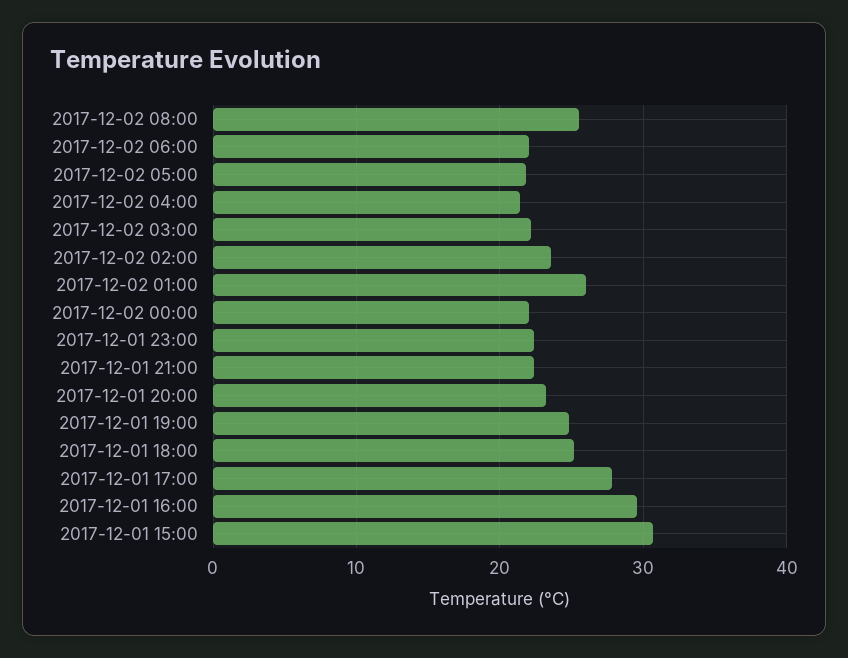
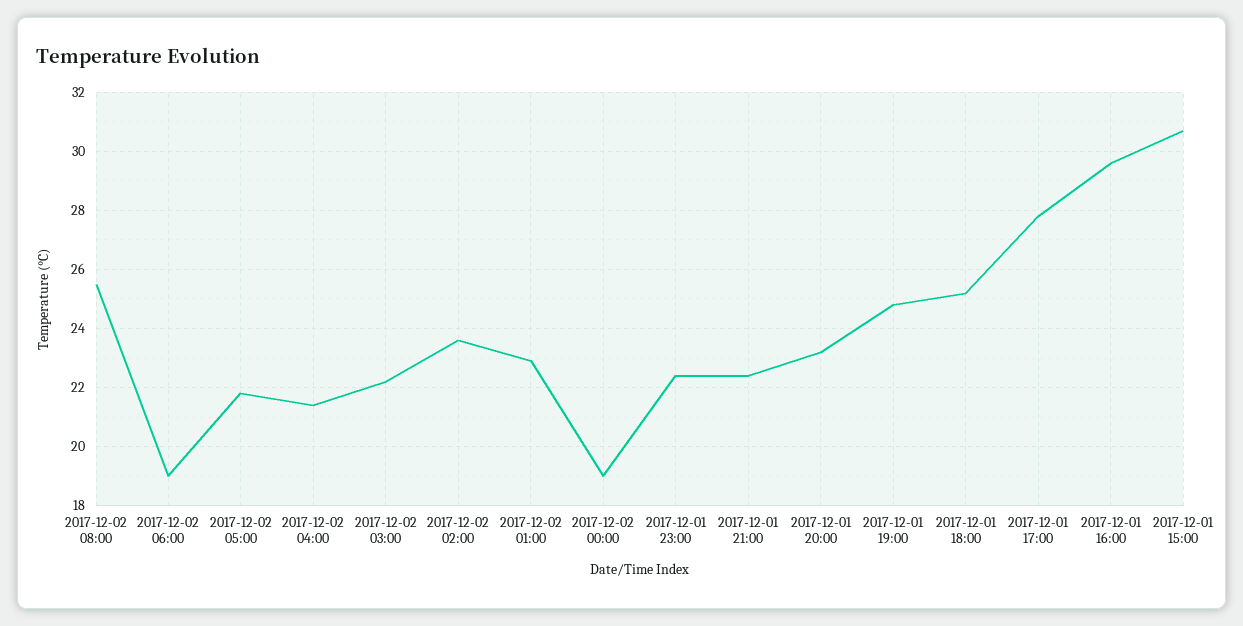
  {
    "2017-12-02 08:00": 25.5,
-   "2017-12-02 06:00": 22,
+   "2017-12-02 06:00": 19,
    "2017-12-02 05:00": 22,
    "2017-12-02 04:00": 21.5,
    "2017-12-02 03:00": 22,
    "2017-12-02 02:00": 23.5,
-   "2017-12-02 01:00": 26,
+   "2017-12-02 01:00": 23,
-   "2017-12-02 00:00": 22,
+   "2017-12-02 00:00": 19,
    "2017-12-01 23:00": 22.5,
    "2017-12-01 21:00": 22.5,
    "2017-12-01 20:00": 23,
    "2017-12-01 19:00": 25,
    "2017-12-01 18:00": 25,
    "2017-12-01 17:00": 28,
    "2017-12-01 16:00": 29.5,
    "2017-12-01 15:00": 30.5
  }

